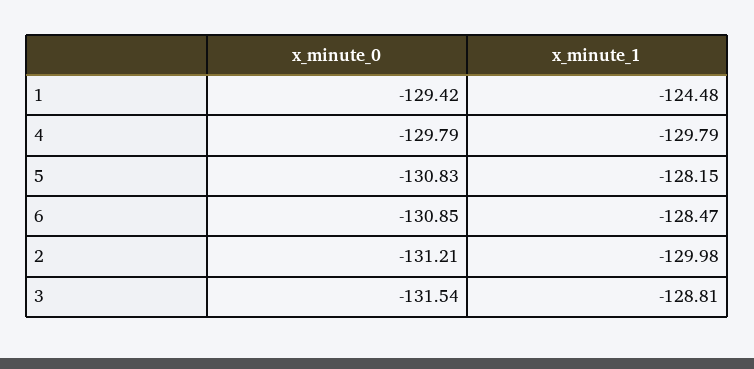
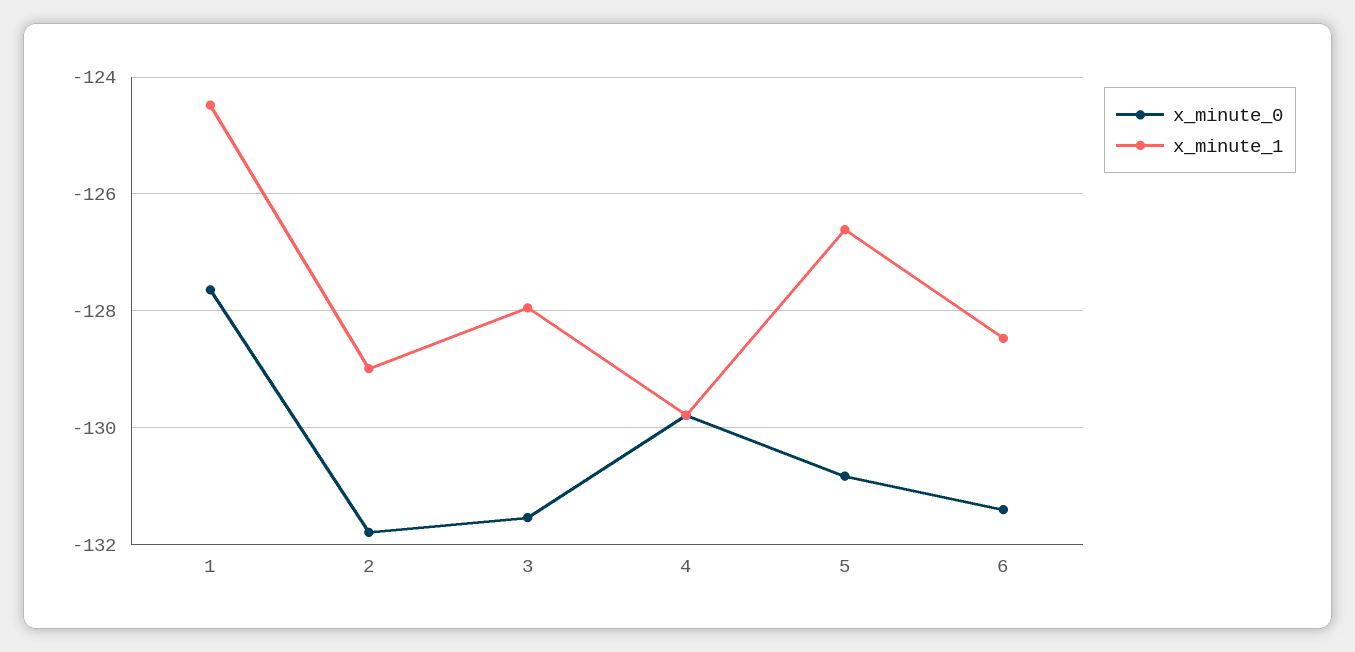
  {
    "x_minute_0": {
-     "1": -129.42,
+     "1": -127.6,
      "4": -129.79,
      "5": -130.83,
-     "6": -130.85,
+     "6": -131.4,
-     "2": -131.21,
+     "2": -131.8,
      "3": -131.54
    },
    "x_minute_1": {
      "1": -124.48,
      "4": -129.79,
-     "5": -128.15,
+     "5": -126.6,
      "6": -128.47,
-     "2": -129.98,
+     "2": -129,
-     "3": -128.81
+     "3": -128
    }
  }

